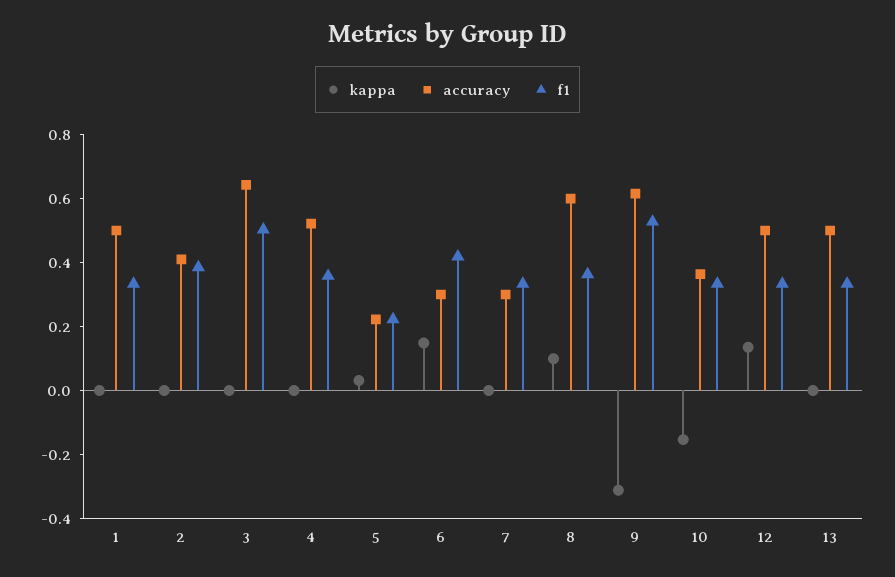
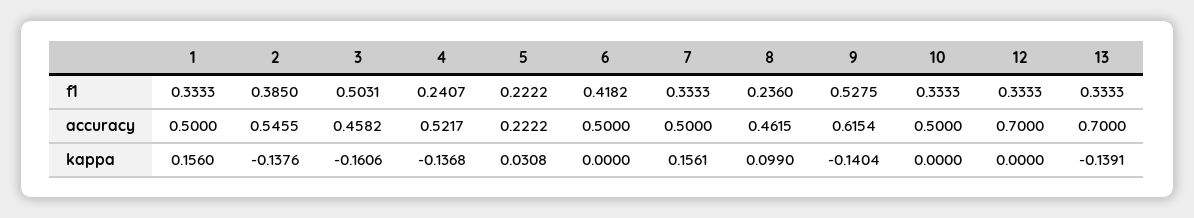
  {
    "kappa": {
-     "1": 0,
+     "1": 0.156,
-     "2": 0,
+     "2": -0.1376,
-     "3": 0,
+     "3": -0.1606,
-     "4": 0,
+     "4": -0.1368,
      "5": 0.0308,
-     "6": 0.15,
+     "6": 0,
-     "7": 0,
+     "7": 0.1561,
      "8": 0.099,
-     "9": -0.3,
+     "9": -0.1404,
-     "10": -0.15,
+     "10": 0,
-     "12": 0.15,
+     "12": 0,
-     "13": 0
+     "13": -0.1391
    },
    "accuracy": {
      "1": 0.5,
-     "2": 0.4,
+     "2": 0.5455,
-     "3": 0.65,
+     "3": 0.4582,
      "4": 0.5217,
      "5": 0.2222,
-     "6": 0.3,
+     "6": 0.5,
-     "7": 0.3,
+     "7": 0.5,
-     "8": 0.6,
+     "8": 0.4615,
      "9": 0.6154,
-     "10": 0.35,
+     "10": 0.5,
-     "12": 0.5,
+     "12": 0.7,
-     "13": 0.5
+     "13": 0.7
    },
    "f1": {
      "1": 0.3333,
      "2": 0.385,
      "3": 0.5031,
-     "4": 0.35,
+     "4": 0.2407,
      "5": 0.2222,
      "6": 0.4182,
      "7": 0.3333,
-     "8": 0.35,
+     "8": 0.236,
      "9": 0.5275,
      "10": 0.3333,
      "12": 0.3333,
      "13": 0.3333
    }
  }

